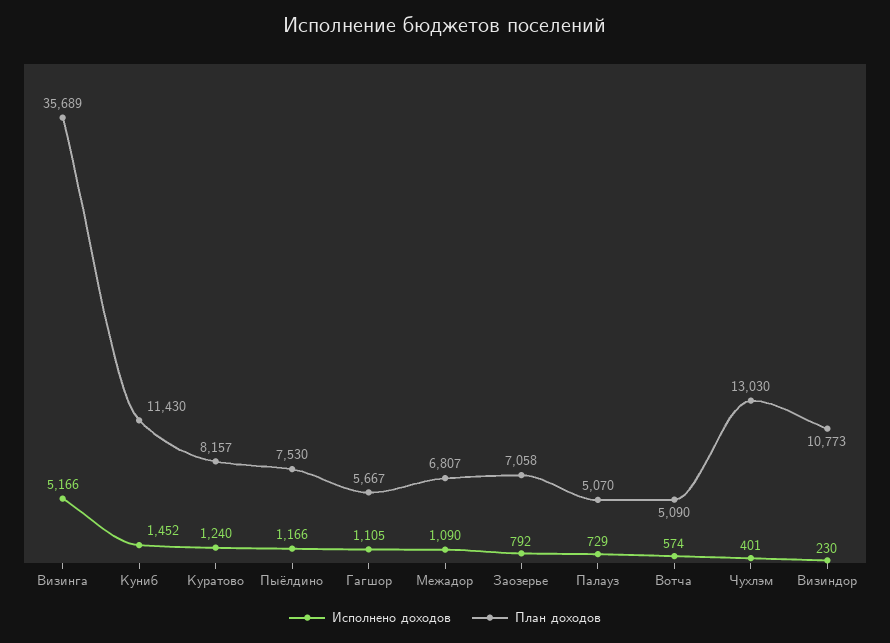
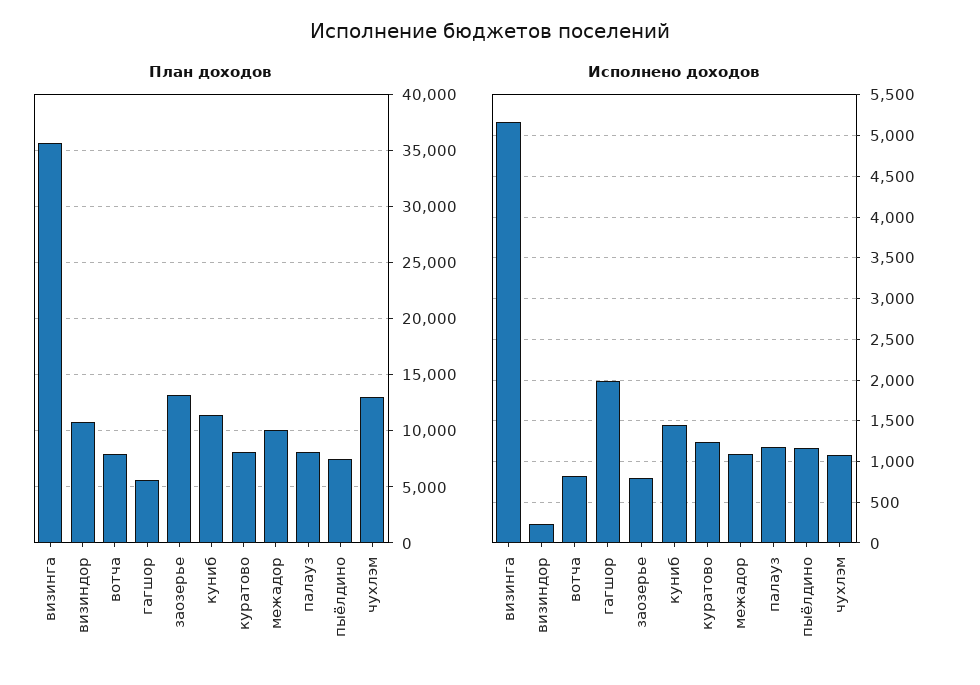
  {
    "Исполнено доходов": {
      "Визинга": 5166,
      "Куниб": 1452,
      "Куратово": 1240,
      "Пыёлдино": 1166,
-     "Гагшор": 1105,
+     "Гагшор": 2000,
      "Межадор": 1090,
      "Заозерье": 792,
-     "Палауз": 729,
+     "Палауз": 1200,
-     "Вотча": 574,
+     "Вотча": 800,
-     "Чухлэм": 401,
+     "Чухлэм": 1100,
      "Визиндор": 230
    },
    "План доходов": {
      "Визинга": 35689,
      "Куниб": 11430,
      "Куратово": 8157,
      "Пыёлдино": 7530,
      "Гагшор": 5667,
-     "Межадор": 6807,
+     "Межадор": 10000,
-     "Заозерье": 7058,
+     "Заозерье": 13000,
-     "Палауз": 5070,
+     "Палауз": 8000,
-     "Вотча": 5090,
+     "Вотча": 8000,
      "Чухлэм": 13030,
      "Визиндор": 10773
    }
  }

